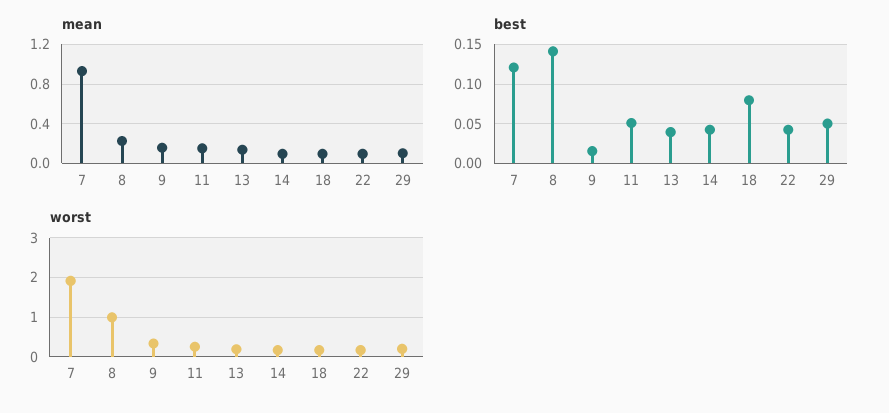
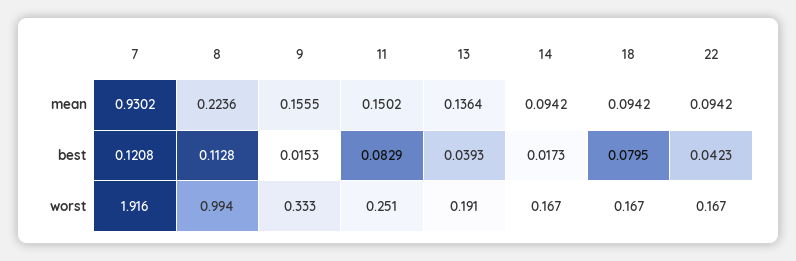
  {
    "mean": {
      "7": 0.9302,
      "8": 0.2236,
      "9": 0.1555,
      "11": 0.1502,
      "13": 0.1364,
      "14": 0.0942,
      "18": 0.0942,
-     "22": 0.0942,
+     "22": 0.0942
-     "29": 0.1
    },
    "best": {
      "7": 0.1208,
-     "8": 0.14,
+     "8": 0.1128,
      "9": 0.0153,
-     "11": 0.05,
+     "11": 0.0829,
      "13": 0.0393,
-     "14": 0.04,
+     "14": 0.0173,
      "18": 0.0795,
-     "22": 0.0423,
+     "22": 0.0423
-     "29": 0.05
    },
    "worst": {
      "7": 1.916,
      "8": 0.994,
      "9": 0.333,
      "11": 0.251,
      "13": 0.191,
      "14": 0.167,
      "18": 0.167,
-     "22": 0.167,
+     "22": 0.167
-     "29": 0.2
    }
  }

